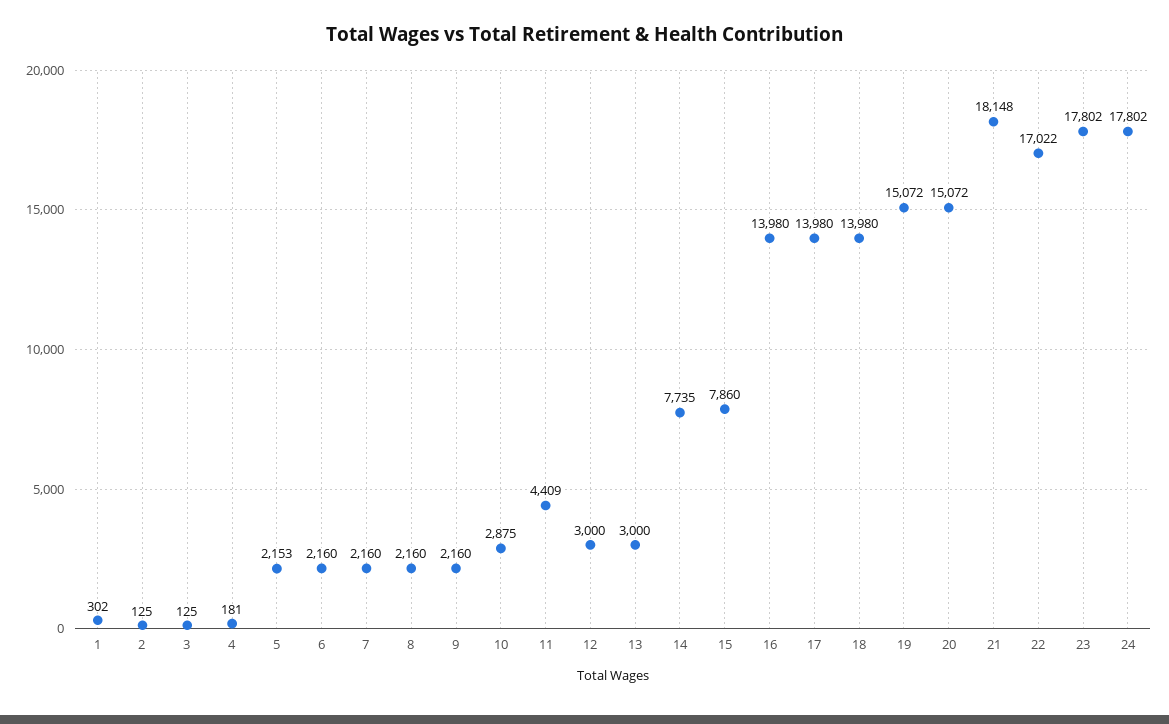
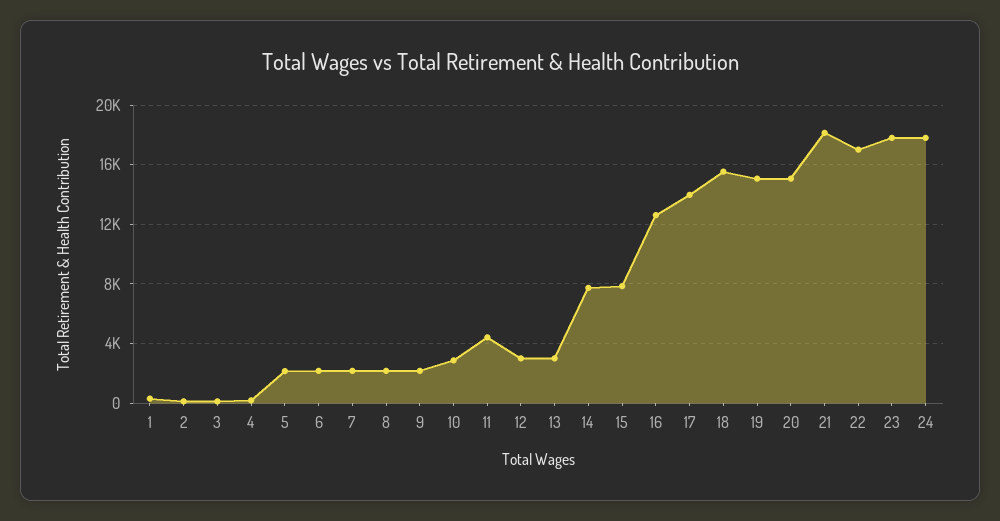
  {
    "1": 302,
    "2": 125,
    "3": 125,
    "4": 181,
    "5": 2153,
    "6": 2160,
    "7": 2160,
    "8": 2160,
    "9": 2160,
    "10": 2875,
    "11": 4409,
    "12": 3000,
    "13": 3000,
    "14": 7735,
    "15": 7860,
-   "16": 13980,
+   "16": 12500,
    "17": 13980,
-   "18": 13980,
+   "18": 15500,
    "19": 15072,
    "20": 15072,
    "21": 18148,
    "22": 17022,
    "23": 17802,
    "24": 17802
  }

